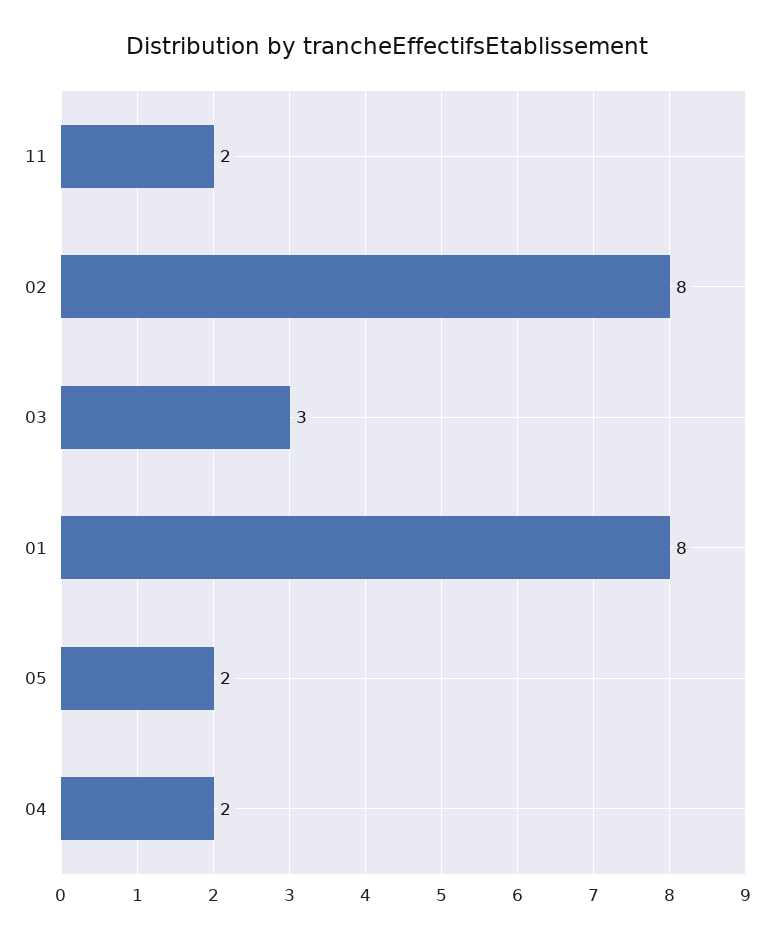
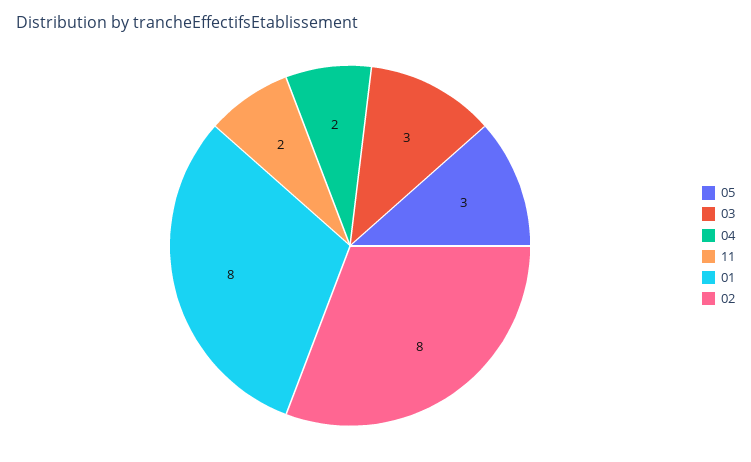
  {
    "11": 2,
    "02": 8,
    "03": 3,
    "01": 8,
-   "05": 2,
+   "05": 3,
    "04": 2
  }

